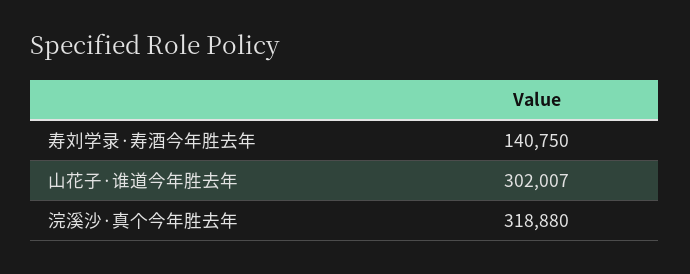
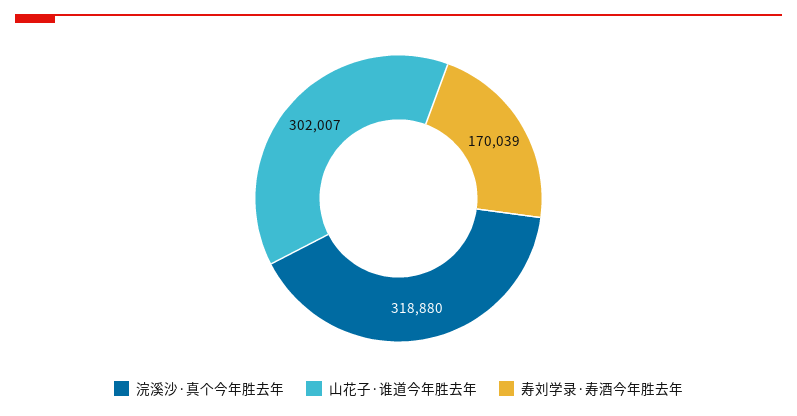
  {
-   "寿刘学录·寿酒今年胜去年": 140750,
+   "寿刘学录·寿酒今年胜去年": 170039,
    "山花子·谁道今年胜去年": 302007,
    "浣溪沙·真个今年胜去年": 318880
  }

